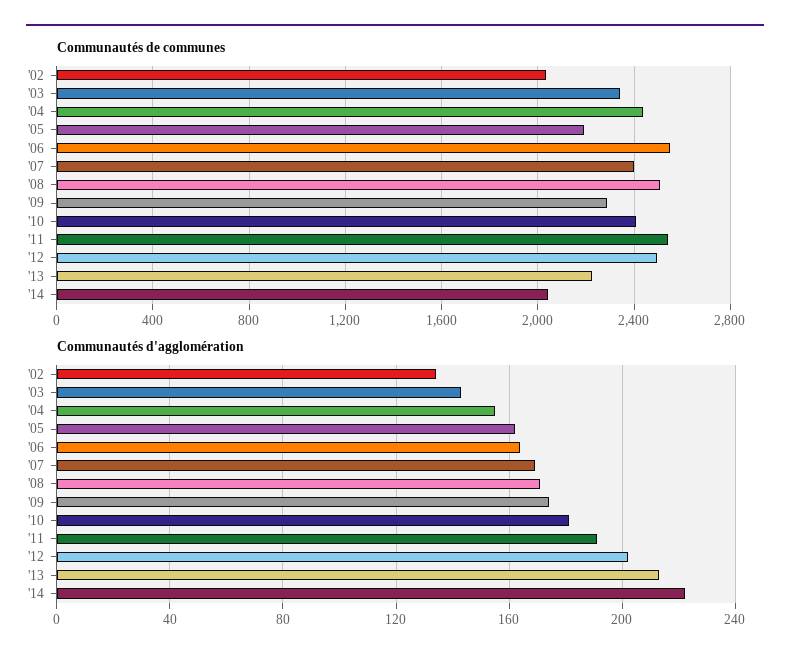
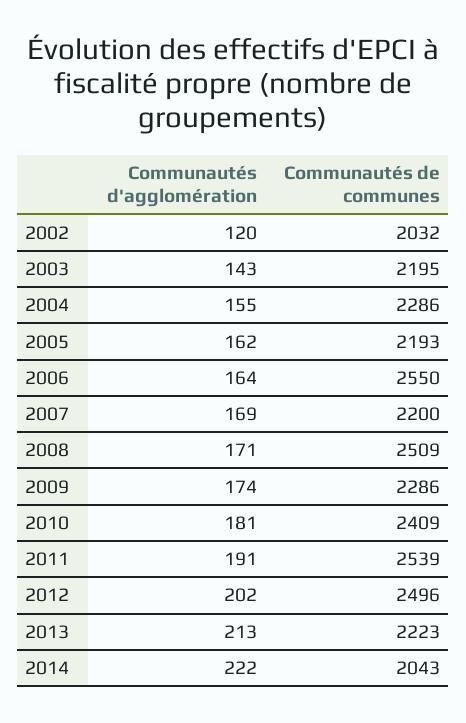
  {
    "Communautés de communes": {
      "'02": 2032,
-     "'03": 2350,
+     "'03": 2195,
-     "'04": 2450,
+     "'04": 2286,
      "'05": 2193,
      "'06": 2550,
-     "'07": 2400,
+     "'07": 2200,
      "'08": 2509,
      "'09": 2286,
      "'10": 2409,
      "'11": 2539,
      "'12": 2496,
      "'13": 2223,
      "'14": 2043
    },
    "Communautés d'agglomération": {
-     "'02": 135,
+     "'02": 120,
      "'03": 143,
      "'04": 155,
      "'05": 162,
      "'06": 164,
      "'07": 169,
      "'08": 171,
      "'09": 174,
      "'10": 181,
      "'11": 191,
      "'12": 202,
      "'13": 213,
      "'14": 222
    }
  }

